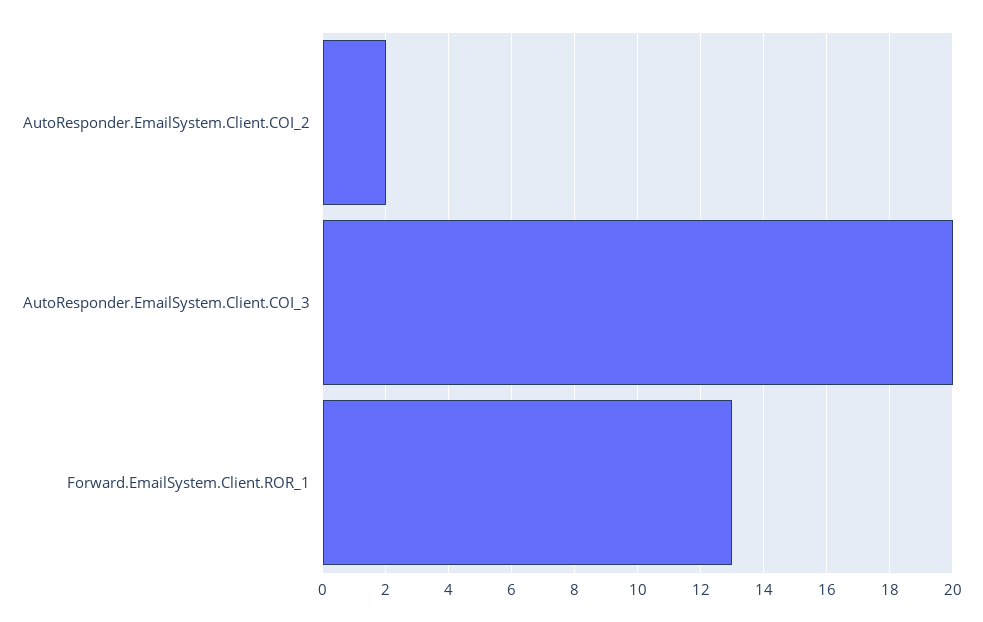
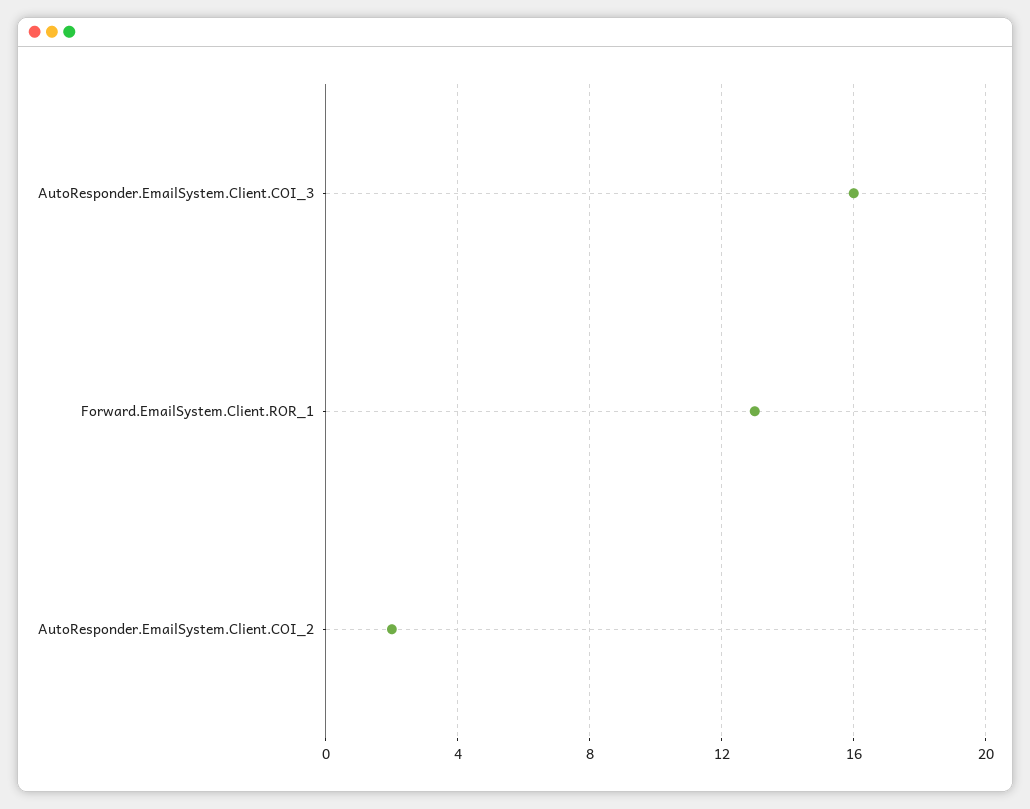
  {
    "AutoResponder.EmailSystem.Client.COI_2": 2,
-   "AutoResponder.EmailSystem.Client.COI_3": 20,
+   "AutoResponder.EmailSystem.Client.COI_3": 16,
    "Forward.EmailSystem.Client.ROR_1": 13
  }

